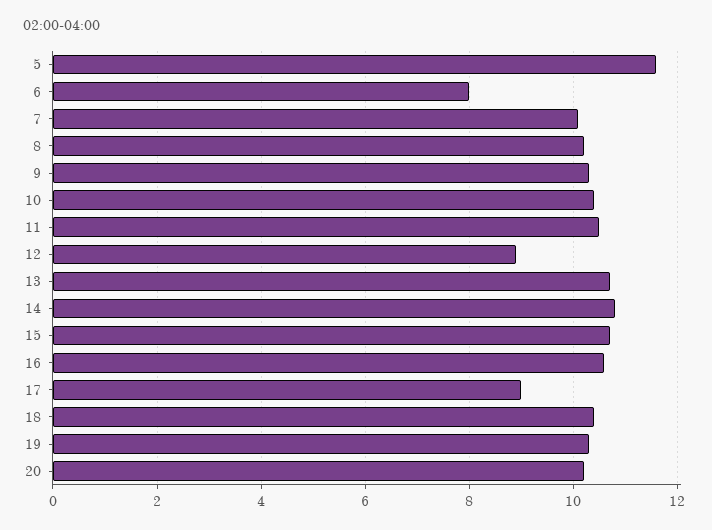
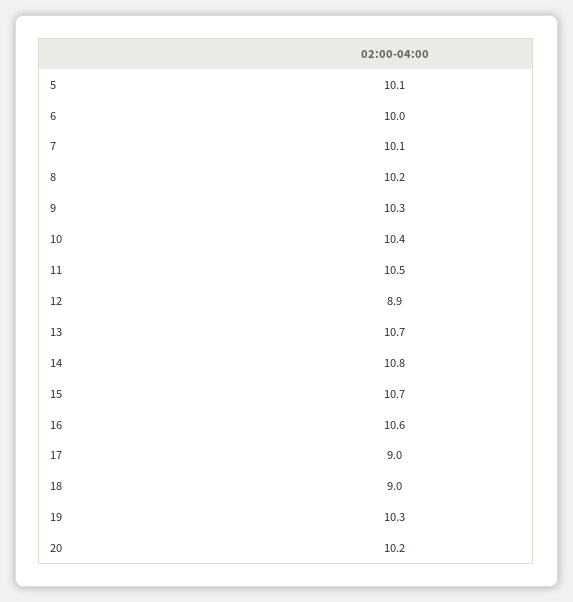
  {
-   "5": 11.5,
+   "5": 10.1,
-   "6": 8,
+   "6": 10,
    "7": 10.1,
    "8": 10.2,
    "9": 10.3,
    "10": 10.4,
    "11": 10.5,
    "12": 8.9,
    "13": 10.7,
    "14": 10.8,
    "15": 10.7,
    "16": 10.6,
    "17": 9,
-   "18": 10.5,
+   "18": 9,
    "19": 10.3,
    "20": 10.2
  }

